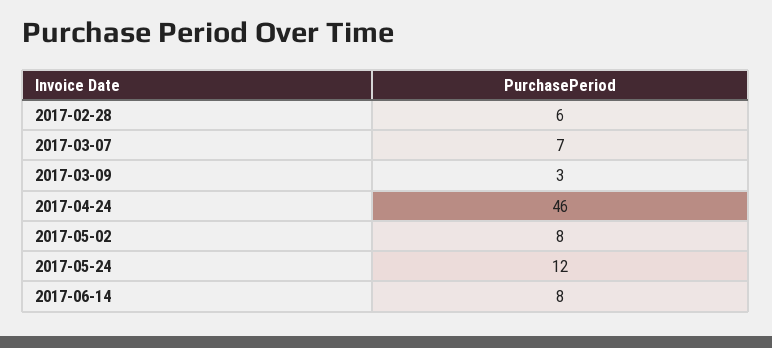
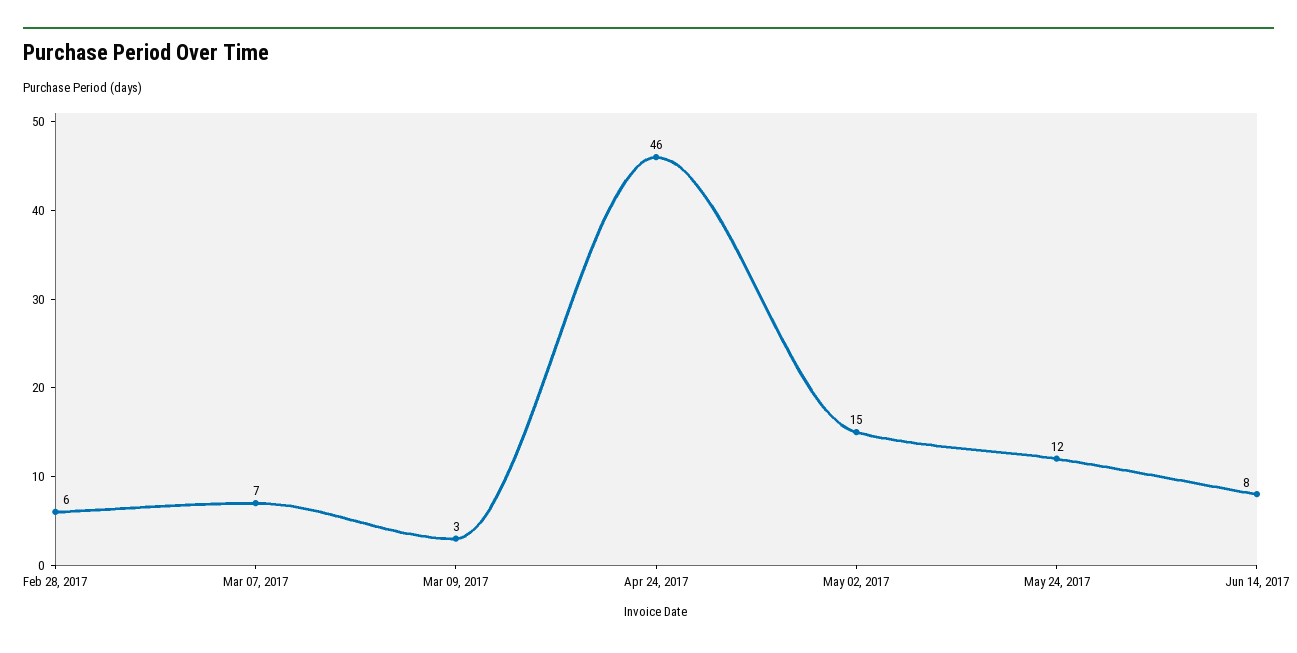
  {
    "2017-02-28": 6,
    "2017-03-07": 7,
    "2017-03-09": 3,
    "2017-04-24": 46,
-   "2017-05-02": 8,
+   "2017-05-02": 15,
    "2017-05-24": 12,
    "2017-06-14": 8
  }

